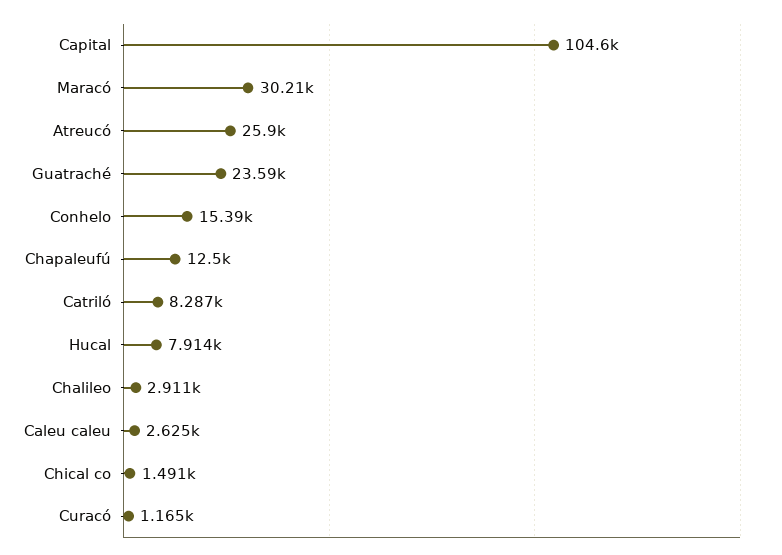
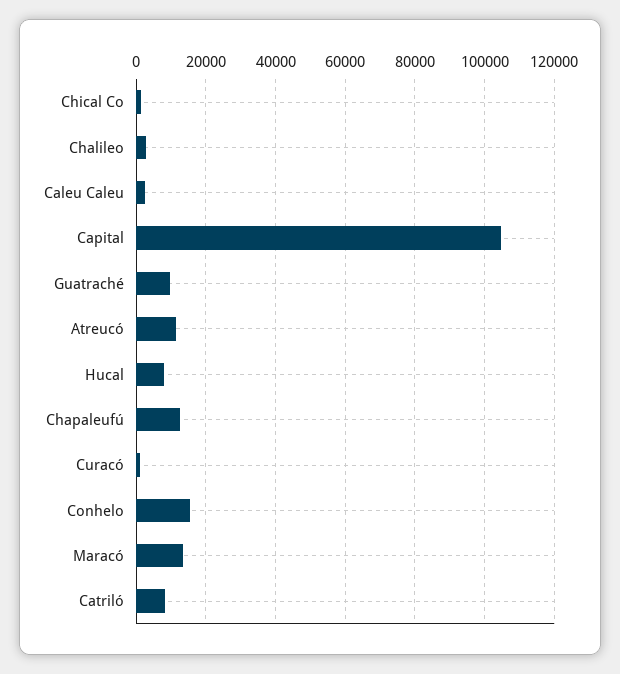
  {
    "Capital": 104600,
-   "Maracó": 30210,
+   "Maracó": 14000,
-   "Atreucó": 25900,
+   "Atreucó": 12000,
-   "Guatraché": 23590,
+   "Guatraché": 10000,
    "Conhelo": 15390,
    "Chapaleufú": 12500,
    "Catriló": 8287,
    "Hucal": 7914,
    "Chalileo": 2911,
    "Caleu caleu": 2625,
    "Chical co": 1491,
    "Curacó": 1165
  }

